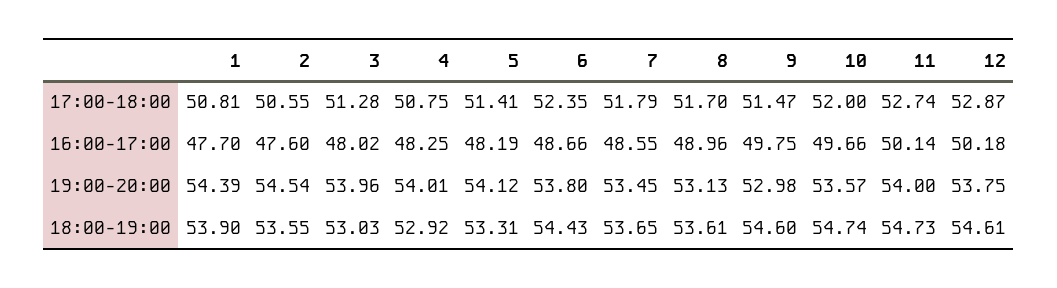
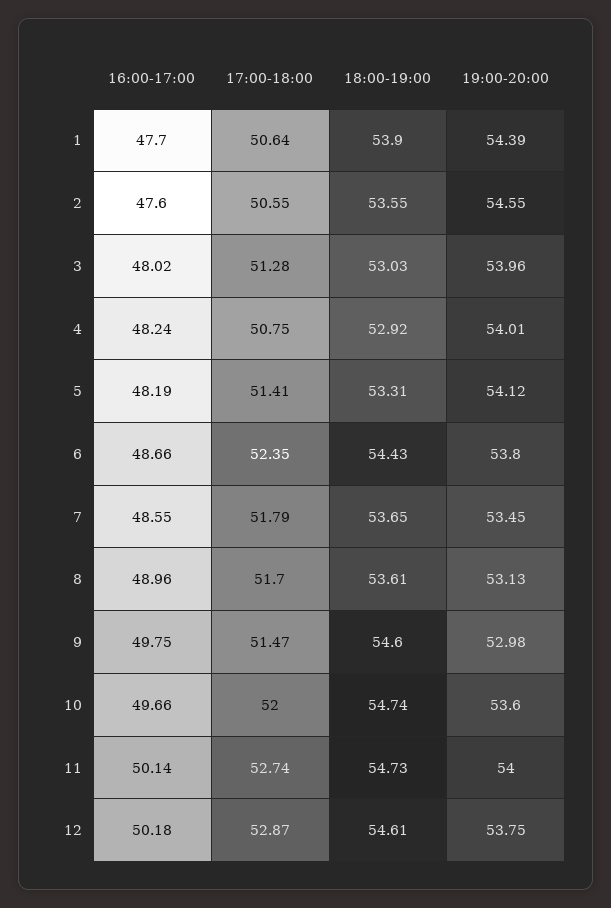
  {
    "1": {
-     "17:00-18:00": 50.81,
+     "17:00-18:00": 50.64,
      "16:00-17:00": 47.7,
      "19:00-20:00": 54.39,
      "18:00-19:00": 53.9
    },
    "2": {
      "17:00-18:00": 50.55,
      "16:00-17:00": 47.6,
-     "19:00-20:00": 54.54,
+     "19:00-20:00": 54.55,
      "18:00-19:00": 53.55
    },
    "3": {
      "17:00-18:00": 51.28,
      "16:00-17:00": 48.02,
      "19:00-20:00": 53.96,
      "18:00-19:00": 53.03
    },
    "4": {
      "17:00-18:00": 50.75,
-     "16:00-17:00": 48.25,
+     "16:00-17:00": 48.24,
      "19:00-20:00": 54.01,
      "18:00-19:00": 52.92
    },
    "5": {
      "17:00-18:00": 51.41,
      "16:00-17:00": 48.19,
      "19:00-20:00": 54.12,
      "18:00-19:00": 53.31
    },
    "6": {
      "17:00-18:00": 52.35,
      "16:00-17:00": 48.66,
      "19:00-20:00": 53.8,
      "18:00-19:00": 54.43
    },
    "7": {
      "17:00-18:00": 51.79,
      "16:00-17:00": 48.55,
      "19:00-20:00": 53.45,
      "18:00-19:00": 53.65
    },
    "8": {
      "17:00-18:00": 51.7,
      "16:00-17:00": 48.96,
      "19:00-20:00": 53.13,
      "18:00-19:00": 53.61
    },
    "9": {
      "17:00-18:00": 51.47,
      "16:00-17:00": 49.75,
      "19:00-20:00": 52.98,
      "18:00-19:00": 54.6
    },
    "10": {
      "17:00-18:00": 52,
      "16:00-17:00": 49.66,
-     "19:00-20:00": 53.57,
+     "19:00-20:00": 53.6,
      "18:00-19:00": 54.74
    },
    "11": {
      "17:00-18:00": 52.74,
      "16:00-17:00": 50.14,
      "19:00-20:00": 54,
      "18:00-19:00": 54.73
    },
    "12": {
      "17:00-18:00": 52.87,
      "16:00-17:00": 50.18,
      "19:00-20:00": 53.75,
      "18:00-19:00": 54.61
    }
  }

